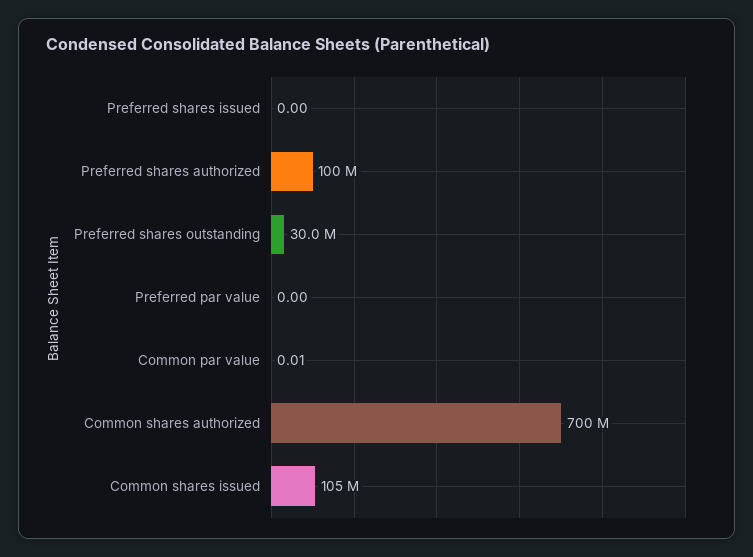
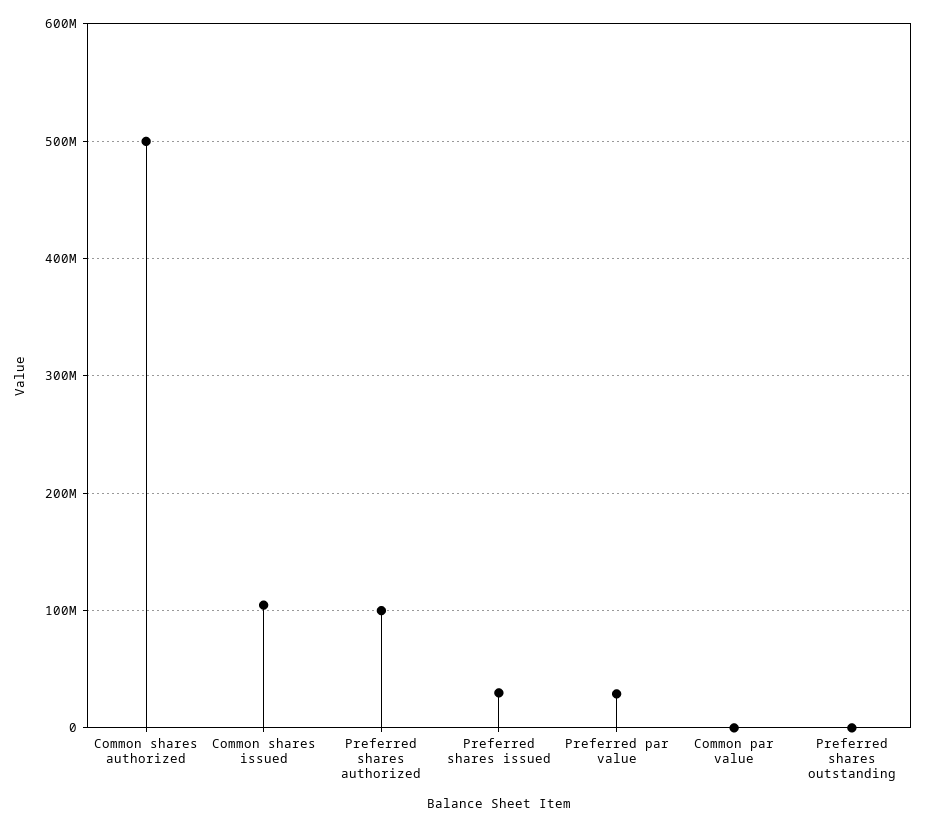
  {
-   "Preferred shares issued": 0,
+   "Preferred shares issued": 30000000,
    "Preferred shares authorized": 100000000,
-   "Preferred shares outstanding": 30000000,
+   "Preferred shares outstanding": 0,
-   "Preferred par value": 0,
+   "Preferred par value": 30000000,
    "Common par value": 0.01,
-   "Common shares authorized": 700000000,
+   "Common shares authorized": 500000000,
    "Common shares issued": 105000000
  }

